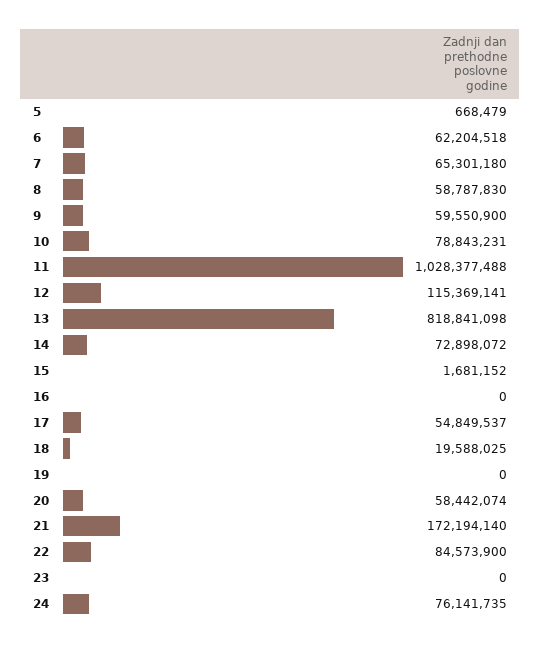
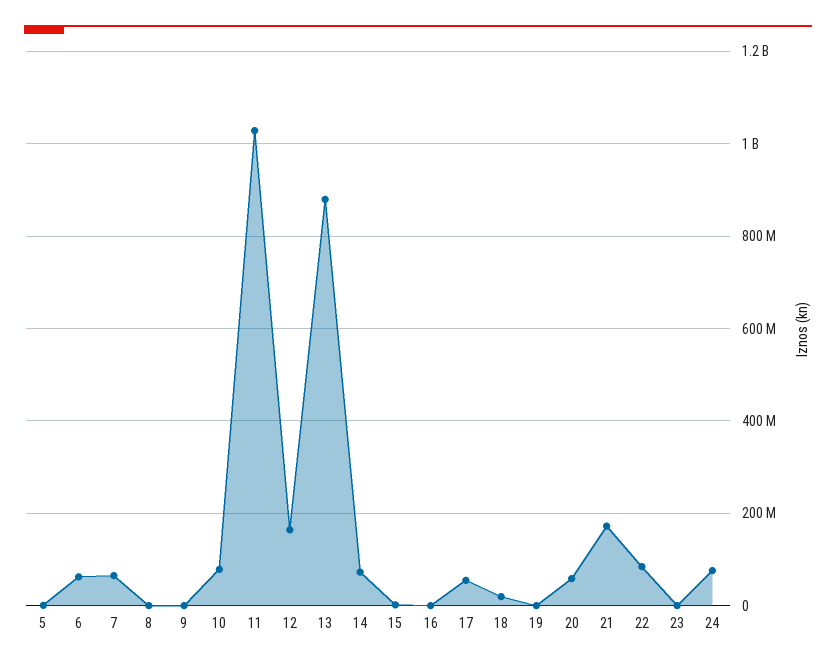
  {
    "5": 668479,
    "6": 62204518,
    "7": 65301180,
-   "8": 58787830,
+   "8": 0,
-   "9": 59550900,
+   "9": 0,
    "10": 78843231,
    "11": 1028377488,
-   "12": 115369141,
+   "12": 160000000,
-   "13": 818841098,
+   "13": 880000000,
    "14": 72898072,
    "15": 1681152,
    "16": 0,
    "17": 54849537,
    "18": 19588025,
    "19": 0,
    "20": 58442074,
    "21": 172194140,
    "22": 84573900,
    "23": 0,
    "24": 76141735
  }

